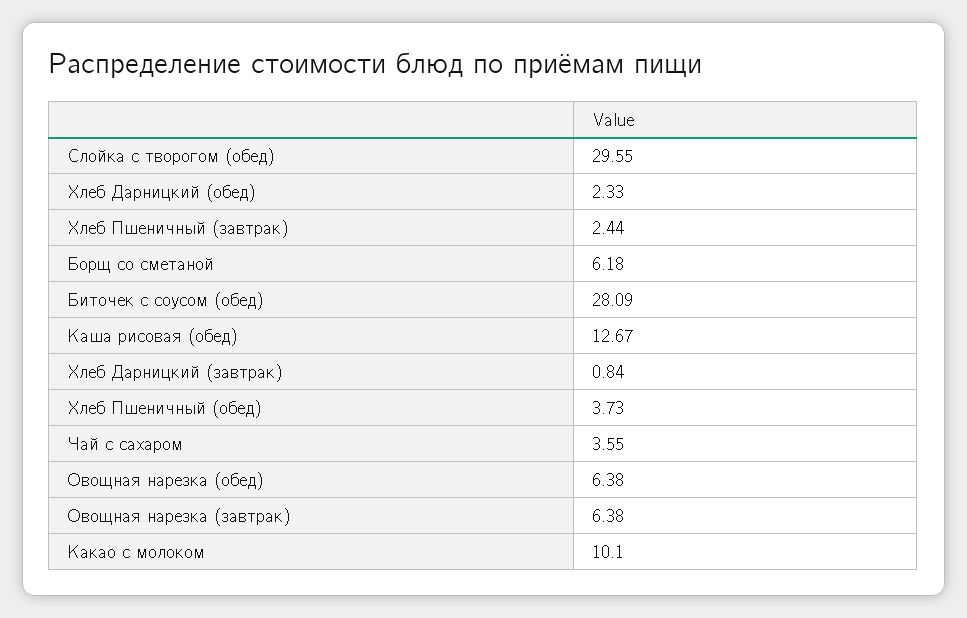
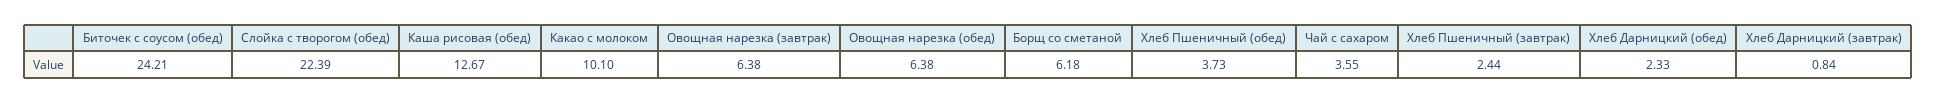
  {
-   "Слойка с творогом (обед)": 29.55,
+   "Слойка с творогом (обед)": 22.39,
    "Хлеб Дарницкий (обед)": 2.33,
    "Хлеб Пшеничный (завтрак)": 2.44,
    "Борщ со сметаной": 6.18,
-   "Биточек с соусом (обед)": 28.09,
+   "Биточек с соусом (обед)": 24.21,
    "Каша рисовая (обед)": 12.67,
    "Хлеб Дарницкий (завтрак)": 0.84,
    "Хлеб Пшеничный (обед)": 3.73,
    "Чай с сахаром": 3.55,
    "Овощная нарезка (обед)": 6.38,
    "Овощная нарезка (завтрак)": 6.38,
    "Какао с молоком": 10.1
  }

